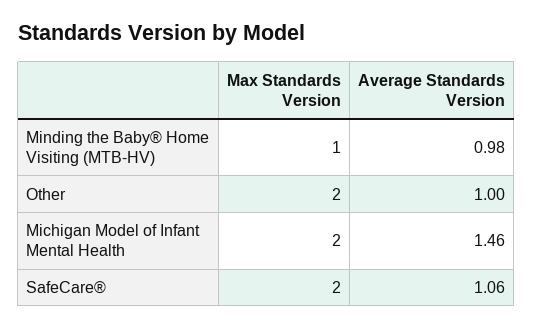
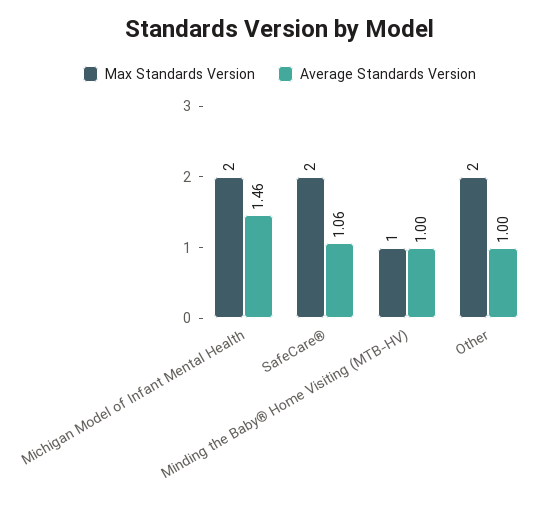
  {
    "Max Standards Version": {
      "Minding the Baby® Home Visiting (MTB-HV)": 1,
      "Other": 2,
      "Michigan Model of Infant Mental Health": 2,
      "SafeCare®": 2
    },
    "Average Standards Version": {
-     "Minding the Baby® Home Visiting (MTB-HV)": 0.98,
+     "Minding the Baby® Home Visiting (MTB-HV)": 1,
      "Other": 1,
      "Michigan Model of Infant Mental Health": 1.46,
      "SafeCare®": 1.06
    }
  }

